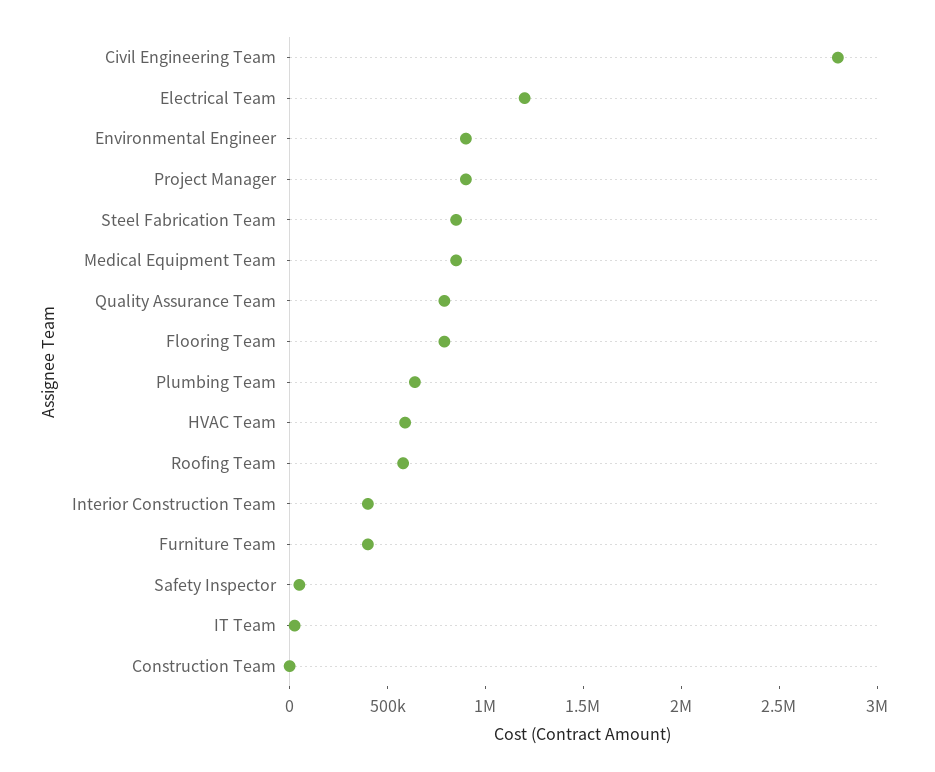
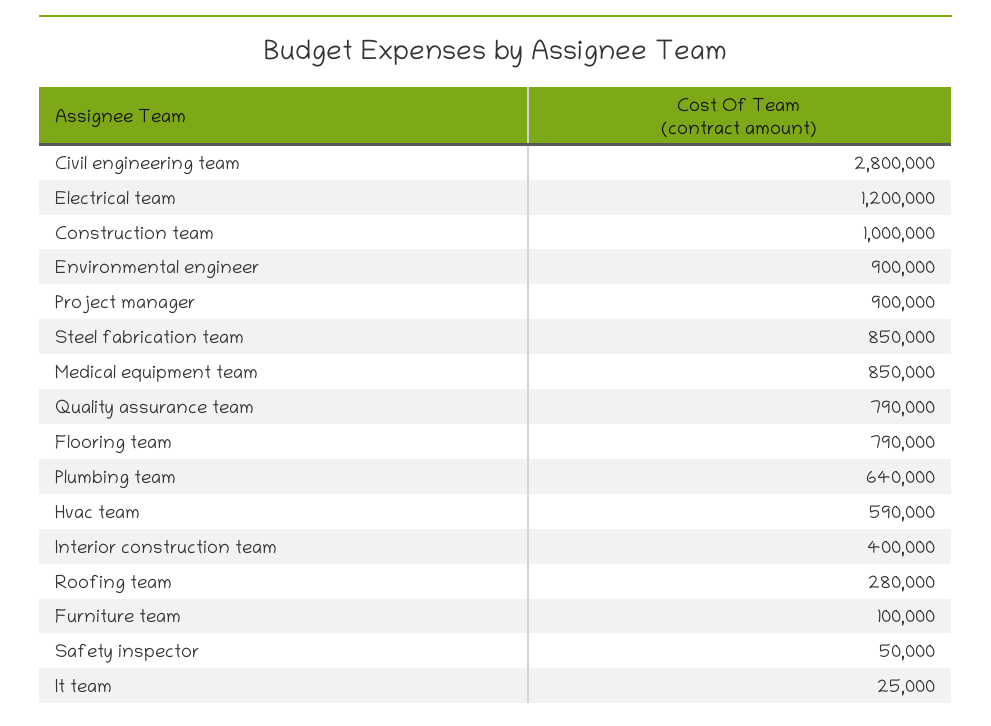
  {
    "Civil Engineering Team": 2800000,
    "Electrical Team": 1200000,
    "Environmental Engineer": 900000,
    "Project Manager": 900000,
    "Steel Fabrication Team": 850000,
    "Medical Equipment Team": 850000,
    "Quality Assurance Team": 790000,
    "Flooring Team": 790000,
    "Plumbing Team": 640000,
    "HVAC Team": 590000,
-   "Roofing Team": 600000,
+   "Roofing Team": 280000,
    "Interior Construction Team": 400000,
-   "Furniture Team": 400000,
+   "Furniture Team": 100000,
    "Safety Inspector": 50000,
    "IT Team": 25000,
-   "Construction Team": 0
+   "Construction Team": 1000000
  }

